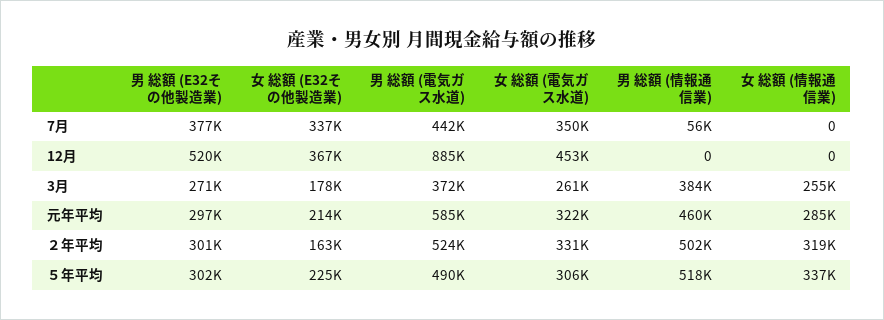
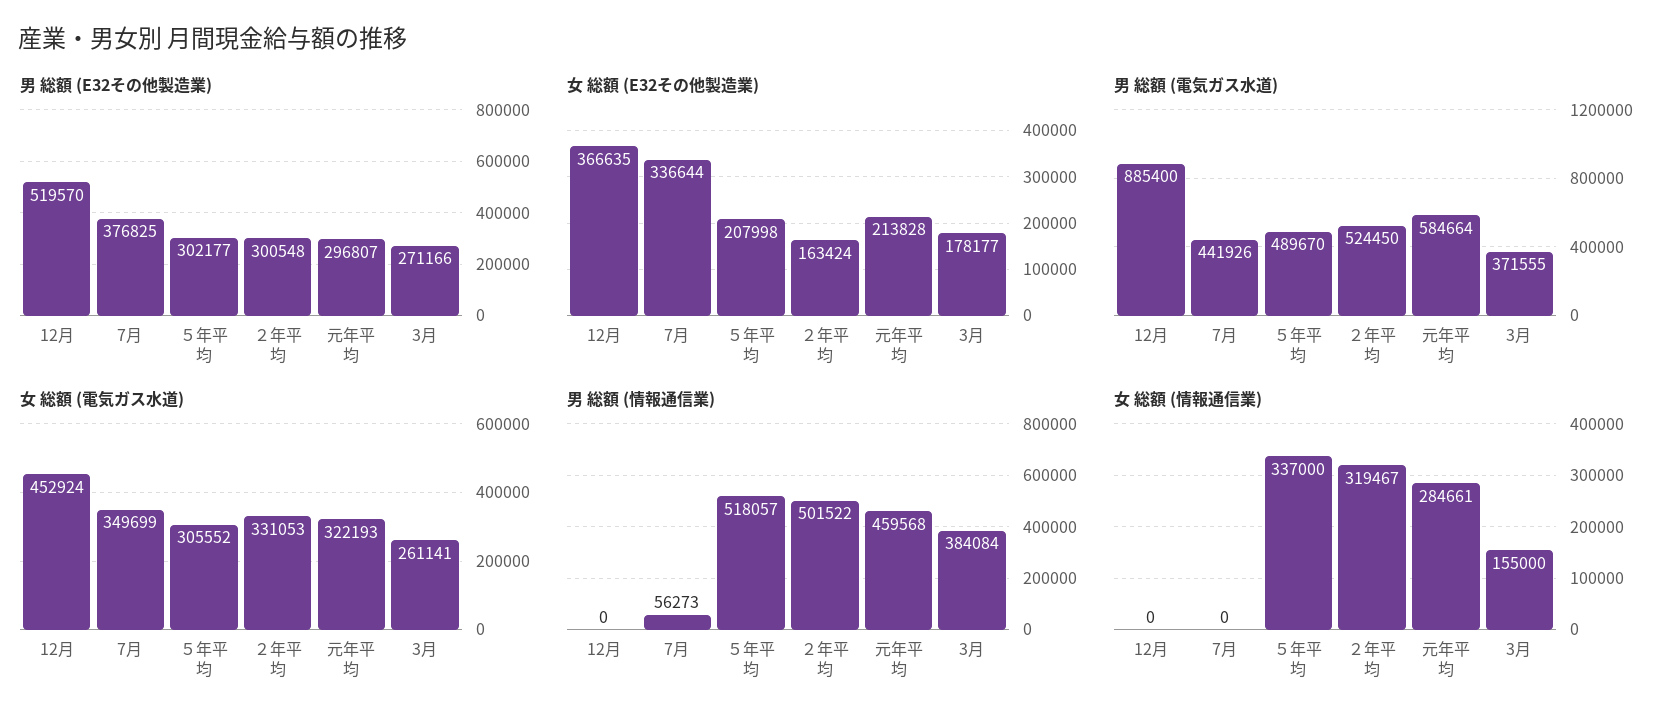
  {
    "男 総額 (E32その他製造業)": {
      "7月": 376825,
      "12月": 519570,
      "3月": 271166,
      "元年平均": 296807,
      "２年平均": 300548,
      "５年平均": 302177
    },
    "女 総額 (E32その他製造業)": {
      "7月": 336644,
      "12月": 366635,
      "3月": 178177,
      "元年平均": 213828,
      "２年平均": 163424,
-     "５年平均": 225000
+     "５年平均": 207998
    },
    "男 総額 (電気ガス水道)": {
      "7月": 441926,
      "12月": 885400,
      "3月": 371555,
      "元年平均": 584664,
      "２年平均": 524450,
      "５年平均": 489670
    },
    "女 総額 (電気ガス水道)": {
      "7月": 349699,
      "12月": 452924,
      "3月": 261141,
      "元年平均": 322193,
      "２年平均": 331053,
      "５年平均": 305552
    },
    "男 総額 (情報通信業)": {
      "7月": 56273,
      "12月": 0,
      "3月": 384084,
      "元年平均": 459568,
      "２年平均": 501522,
      "５年平均": 518057
    },
    "女 総額 (情報通信業)": {
      "7月": 0,
      "12月": 0,
-     "3月": 255000,
+     "3月": 155000,
      "元年平均": 284661,
      "２年平均": 319467,
      "５年平均": 337000
    }
  }

